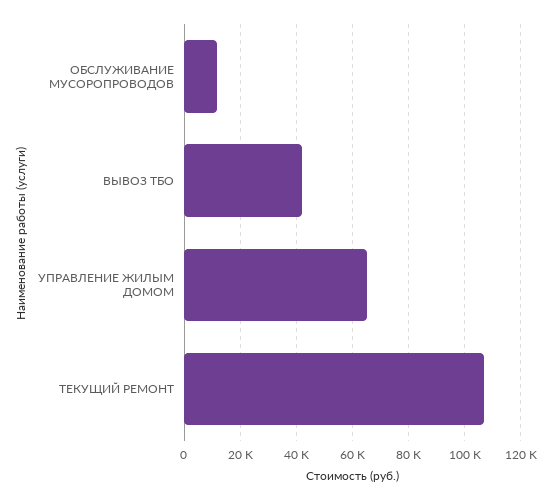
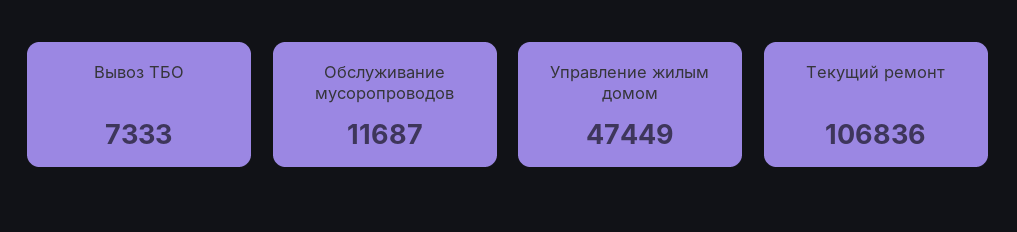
  {
    "ОБСЛУЖИВАНИЕ МУСОРОПРОВОДОВ": 11687,
-   "ВЫВОЗ ТБО": 42500,
+   "ВЫВОЗ ТБО": 7333,
-   "УПРАВЛЕНИЕ ЖИЛЫМ ДОМОМ": 65000,
+   "УПРАВЛЕНИЕ ЖИЛЫМ ДОМОМ": 47449,
    "ТЕКУЩИЙ РЕМОНТ": 106836
  }

